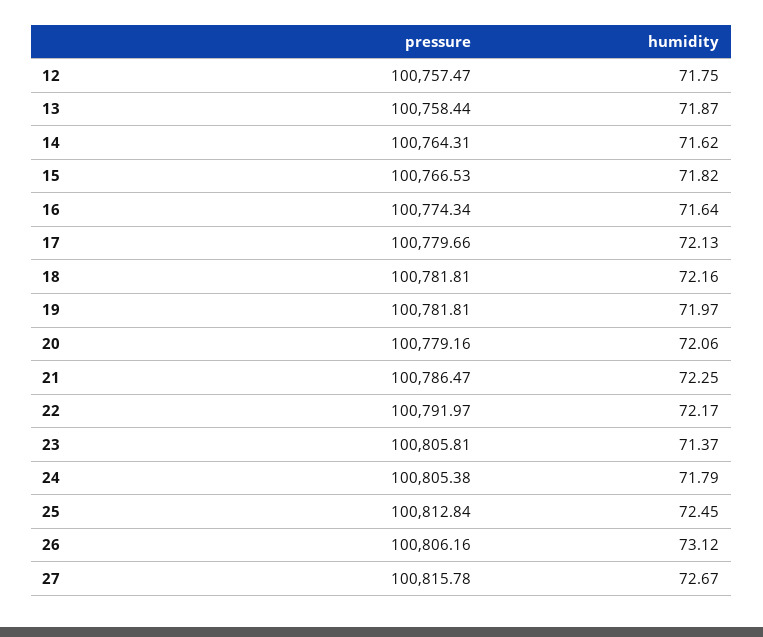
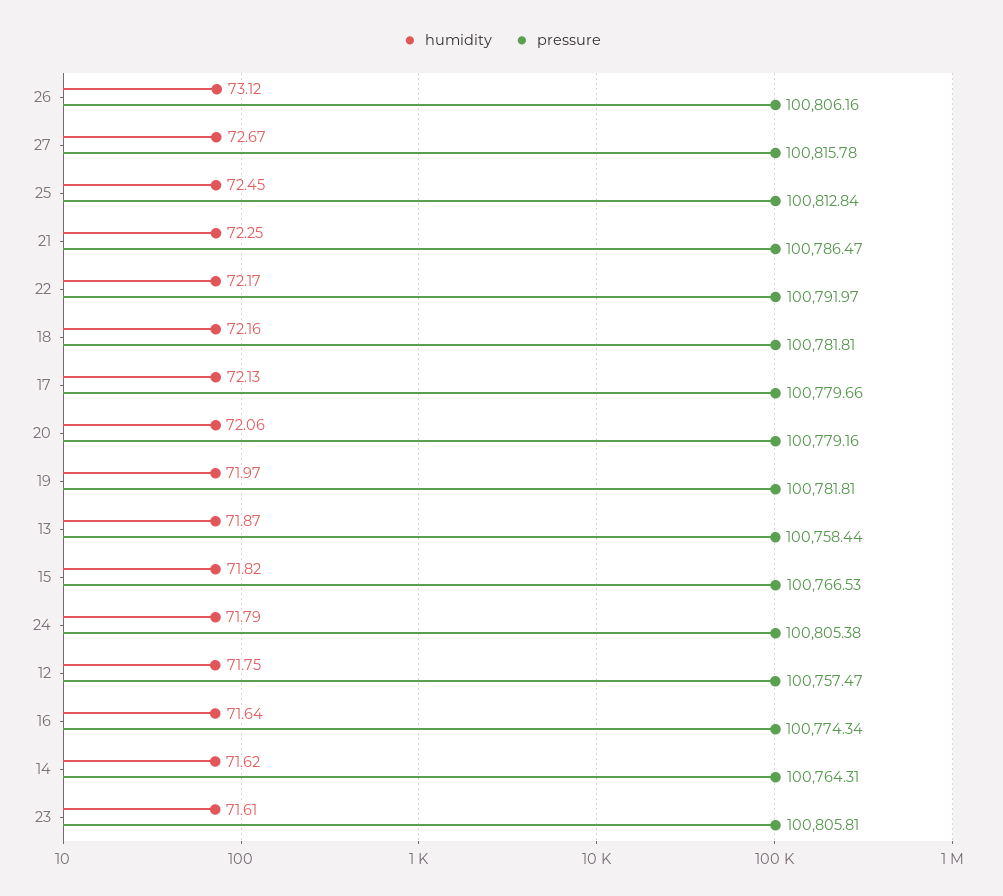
  {
    "pressure": {
      "12": 100757.47,
      "13": 100758.44,
      "14": 100764.31,
      "15": 100766.53,
      "16": 100774.34,
      "17": 100779.66,
      "18": 100781.81,
      "19": 100781.81,
      "20": 100779.16,
      "21": 100786.47,
      "22": 100791.97,
      "23": 100805.81,
      "24": 100805.38,
      "25": 100812.84,
      "26": 100806.16,
      "27": 100815.78
    },
    "humidity": {
      "12": 71.75,
      "13": 71.87,
      "14": 71.62,
      "15": 71.82,
      "16": 71.64,
      "17": 72.13,
      "18": 72.16,
      "19": 71.97,
      "20": 72.06,
      "21": 72.25,
      "22": 72.17,
-     "23": 71.37,
+     "23": 71.61,
      "24": 71.79,
      "25": 72.45,
      "26": 73.12,
      "27": 72.67
    }
  }

